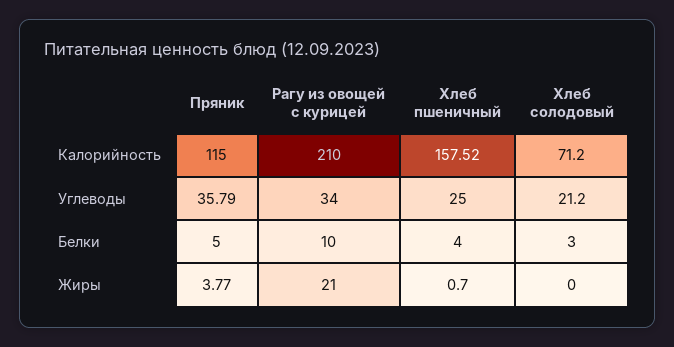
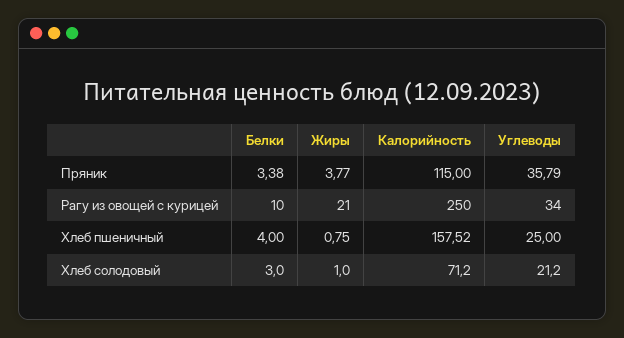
  {
    "Пряник": {
      "Калорийность": 115,
      "Углеводы": 35.79,
-     "Белки": 5,
+     "Белки": 3.38,
      "Жиры": 3.77
    },
    "Рагу из овощей с курицей": {
-     "Калорийность": 210,
+     "Калорийность": 250,
      "Углеводы": 34,
      "Белки": 10,
      "Жиры": 21
    },
    "Хлеб пшеничный": {
      "Калорийность": 157.52,
      "Углеводы": 25,
      "Белки": 4,
-     "Жиры": 0.7
+     "Жиры": 0.75
    },
    "Хлеб солодовый": {
      "Калорийность": 71.2,
      "Углеводы": 21.2,
      "Белки": 3,
-     "Жиры": 0
+     "Жиры": 1
    }
  }

